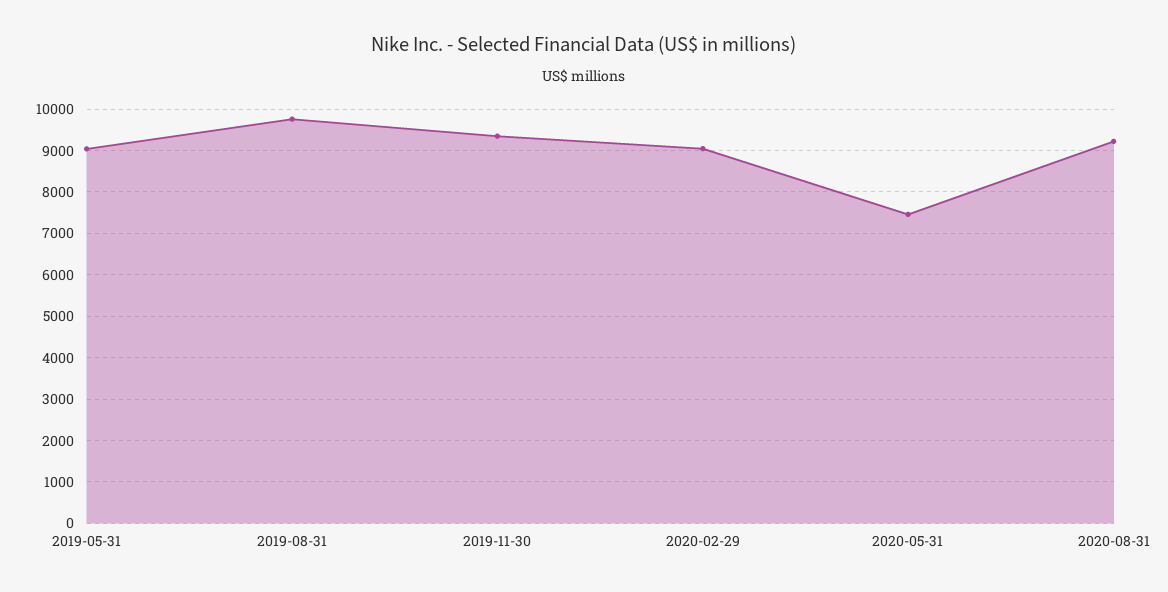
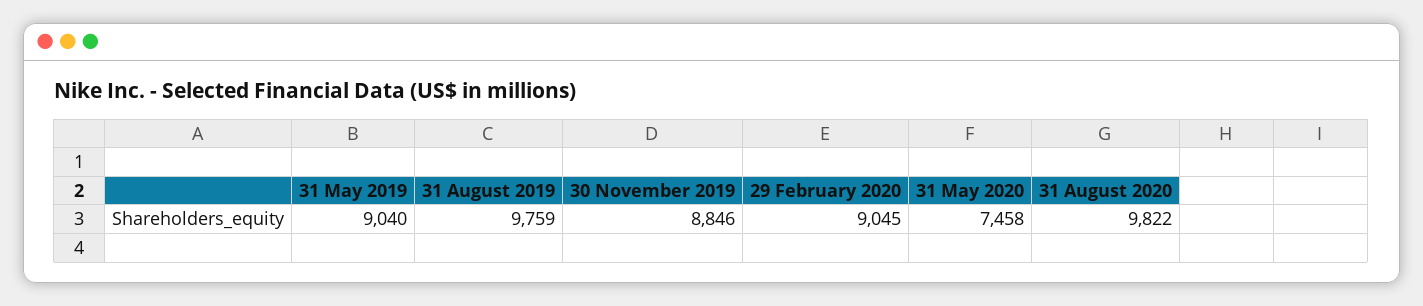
  {
    "2019-05-31": 9040,
    "2019-08-31": 9759,
-   "2019-11-30": 9400,
+   "2019-11-30": 8846,
    "2020-02-29": 9045,
    "2020-05-31": 7458,
-   "2020-08-31": 9200
+   "2020-08-31": 9822
  }

